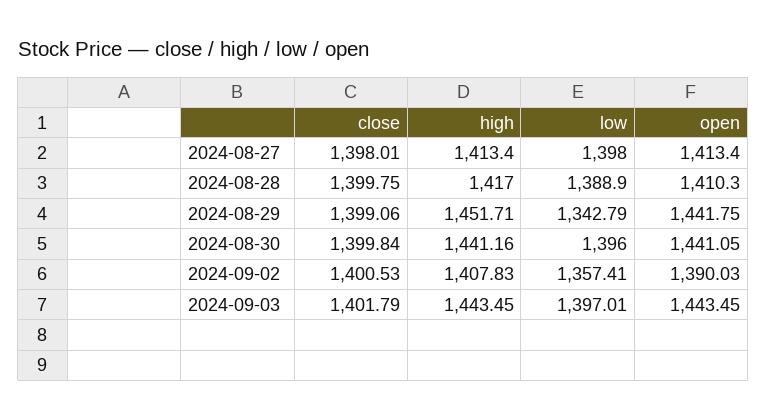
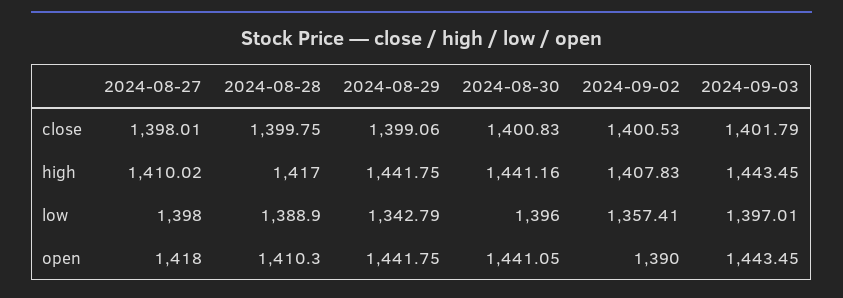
  {
    "close": {
      "2024-08-27": 1398.01,
      "2024-08-28": 1399.75,
      "2024-08-29": 1399.06,
-     "2024-08-30": 1399.84,
+     "2024-08-30": 1400.83,
      "2024-09-02": 1400.53,
      "2024-09-03": 1401.79
    },
    "high": {
-     "2024-08-27": 1413.4,
+     "2024-08-27": 1410.02,
      "2024-08-28": 1417,
-     "2024-08-29": 1451.71,
+     "2024-08-29": 1441.75,
      "2024-08-30": 1441.16,
      "2024-09-02": 1407.83,
      "2024-09-03": 1443.45
    },
    "low": {
      "2024-08-27": 1398,
      "2024-08-28": 1388.9,
      "2024-08-29": 1342.79,
      "2024-08-30": 1396,
      "2024-09-02": 1357.41,
      "2024-09-03": 1397.01
    },
    "open": {
-     "2024-08-27": 1413.4,
+     "2024-08-27": 1418,
      "2024-08-28": 1410.3,
      "2024-08-29": 1441.75,
      "2024-08-30": 1441.05,
-     "2024-09-02": 1390.03,
+     "2024-09-02": 1390,
      "2024-09-03": 1443.45
    }
  }

